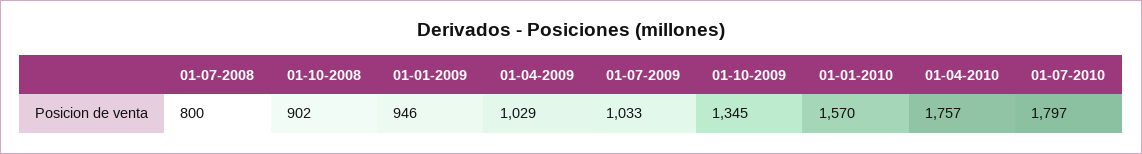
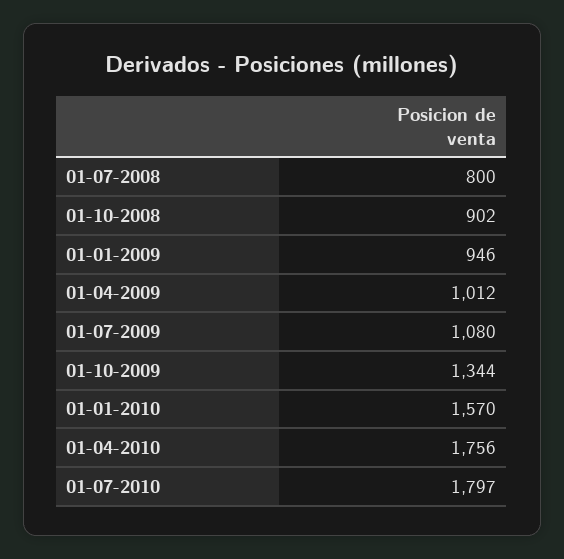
  {
    "01-07-2008": 800,
    "01-10-2008": 902,
    "01-01-2009": 946,
-   "01-04-2009": 1029,
+   "01-04-2009": 1012,
-   "01-07-2009": 1033,
+   "01-07-2009": 1080,
-   "01-10-2009": 1345,
+   "01-10-2009": 1344,
    "01-01-2010": 1570,
-   "01-04-2010": 1757,
+   "01-04-2010": 1756,
    "01-07-2010": 1797
  }

